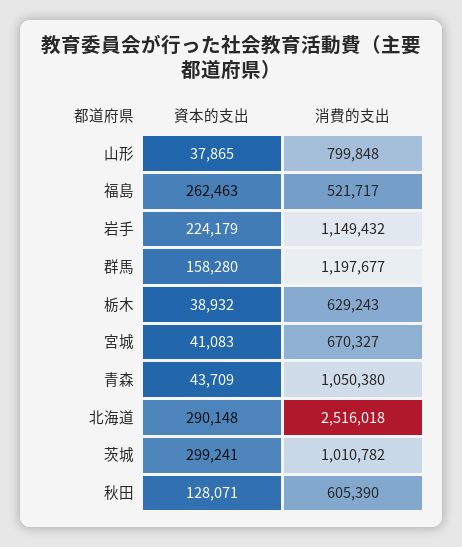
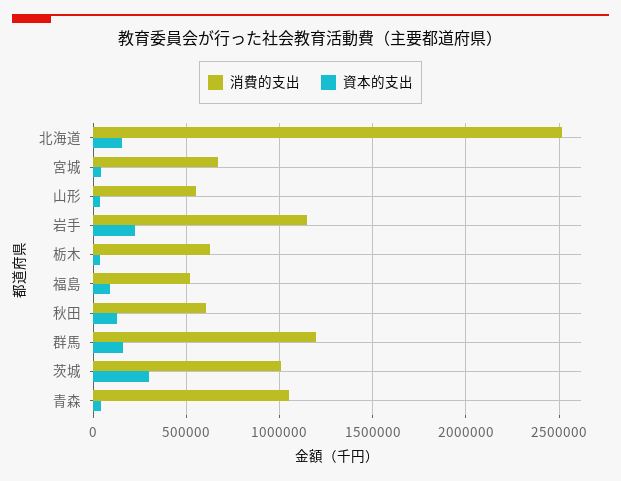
  {
    "資本的支出": {
      "山形": 37865,
-     "福島": 262463,
+     "福島": 100000,
      "岩手": 224179,
      "群馬": 158280,
      "栃木": 38932,
      "宮城": 41083,
      "青森": 43709,
-     "北海道": 290148,
+     "北海道": 150000,
      "茨城": 299241,
      "秋田": 128071
    },
    "消費的支出": {
-     "山形": 799848,
+     "山形": 550000,
      "福島": 521717,
      "岩手": 1149432,
      "群馬": 1197677,
      "栃木": 629243,
      "宮城": 670327,
      "青森": 1050380,
      "北海道": 2516018,
      "茨城": 1010782,
      "秋田": 605390
    }
  }

